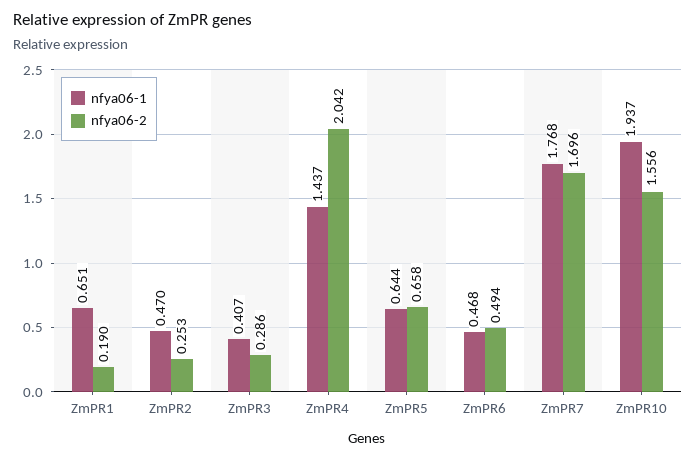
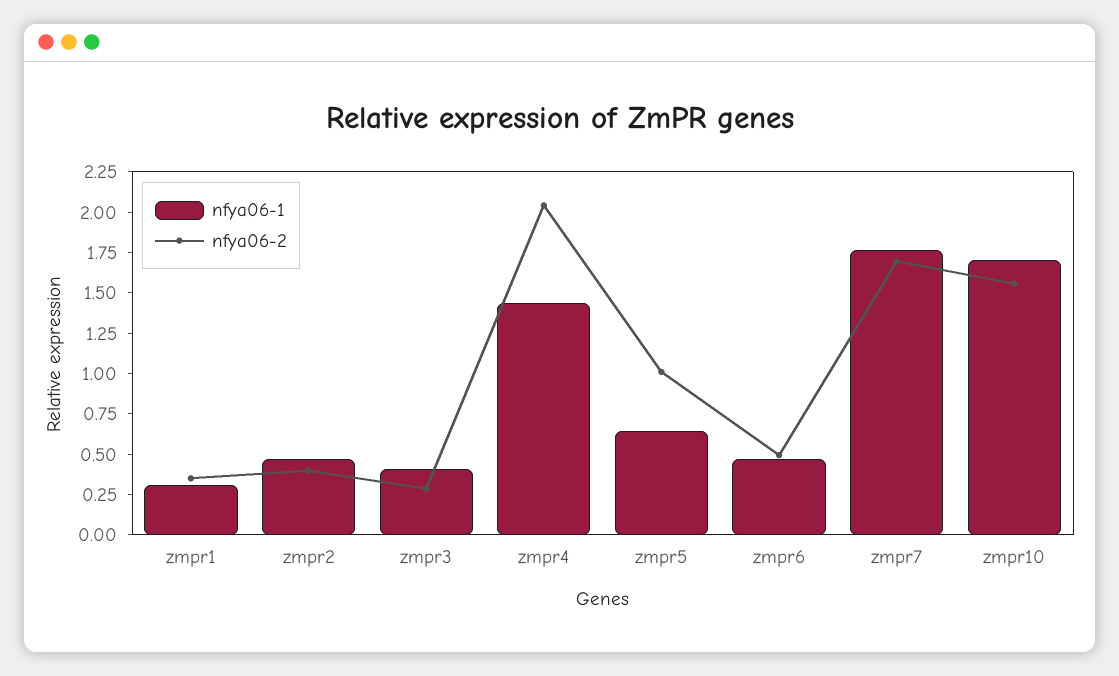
  {
    "nfya06-1": {
-     "ZmPR1": 0.651,
+     "ZmPR1": 0.3,
      "ZmPR2": 0.47,
      "ZmPR3": 0.407,
      "ZmPR4": 1.437,
      "ZmPR5": 0.644,
      "ZmPR6": 0.468,
      "ZmPR7": 1.768,
-     "ZmPR10": 1.937
+     "ZmPR10": 1.7
    },
    "nfya06-2": {
-     "ZmPR1": 0.19,
+     "ZmPR1": 0.35,
-     "ZmPR2": 0.253,
+     "ZmPR2": 0.4,
      "ZmPR3": 0.286,
      "ZmPR4": 2.042,
-     "ZmPR5": 0.658,
+     "ZmPR5": 1,
      "ZmPR6": 0.494,
      "ZmPR7": 1.696,
      "ZmPR10": 1.556
    }
  }

